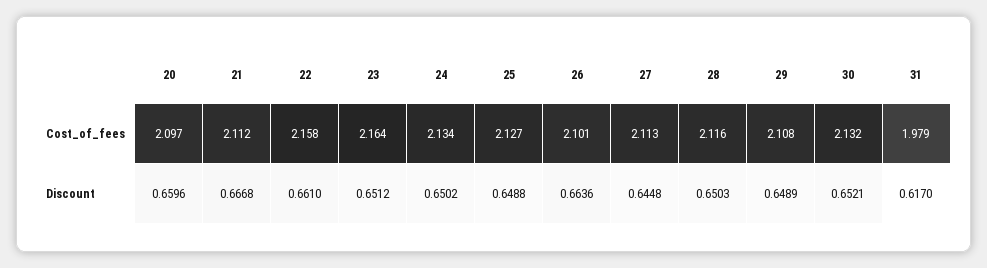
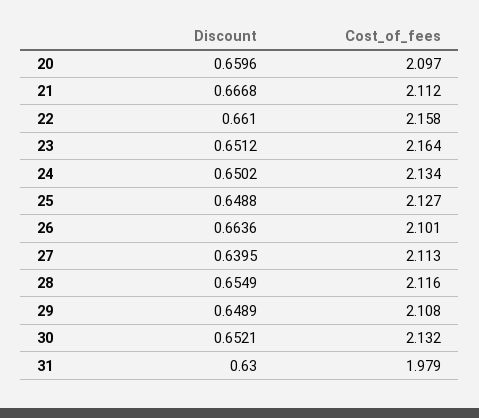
  {
    "20": {
      "Cost_of_fees": 2.097,
      "Discount": 0.6596
    },
    "21": {
      "Cost_of_fees": 2.112,
      "Discount": 0.6668
    },
    "22": {
      "Cost_of_fees": 2.158,
      "Discount": 0.661
    },
    "23": {
      "Cost_of_fees": 2.164,
      "Discount": 0.6512
    },
    "24": {
      "Cost_of_fees": 2.134,
      "Discount": 0.6502
    },
    "25": {
      "Cost_of_fees": 2.127,
      "Discount": 0.6488
    },
    "26": {
      "Cost_of_fees": 2.101,
      "Discount": 0.6636
    },
    "27": {
      "Cost_of_fees": 2.113,
-     "Discount": 0.6448
+     "Discount": 0.6395
    },
    "28": {
      "Cost_of_fees": 2.116,
-     "Discount": 0.6503
+     "Discount": 0.6549
    },
    "29": {
      "Cost_of_fees": 2.108,
      "Discount": 0.6489
    },
    "30": {
      "Cost_of_fees": 2.132,
      "Discount": 0.6521
    },
    "31": {
      "Cost_of_fees": 1.979,
-     "Discount": 0.617
+     "Discount": 0.63
    }
  }

